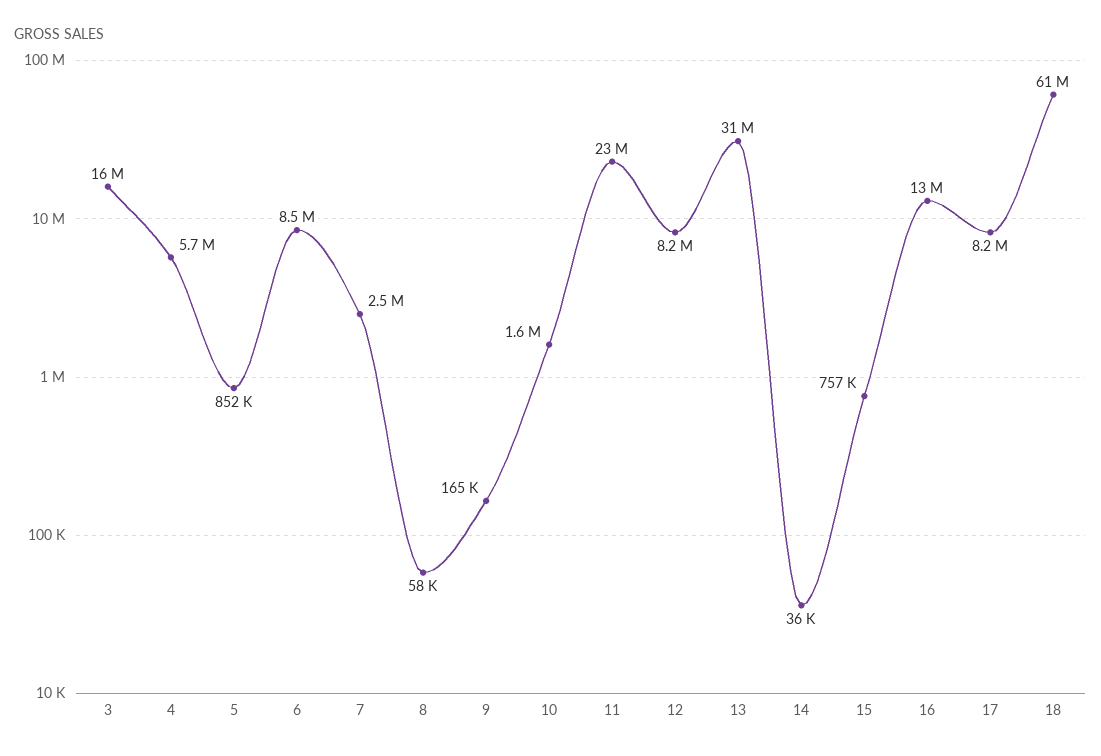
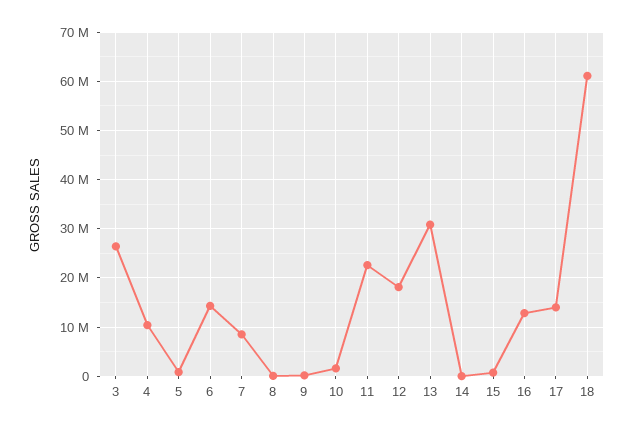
  {
-   "3": 16000000,
+   "3": 26000000,
-   "4": 5700000,
+   "4": 10000000,
    "5": 852000,
-   "6": 8500000,
+   "6": 14000000,
-   "7": 2500000,
+   "7": 8000000,
    "8": 58000,
    "9": 165000,
    "10": 1600000,
    "11": 23000000,
-   "12": 8200000,
+   "12": 18000000,
    "13": 31000000,
    "14": 36000,
    "15": 757000,
    "16": 13000000,
-   "17": 8200000,
+   "17": 14000000,
    "18": 61000000
  }

